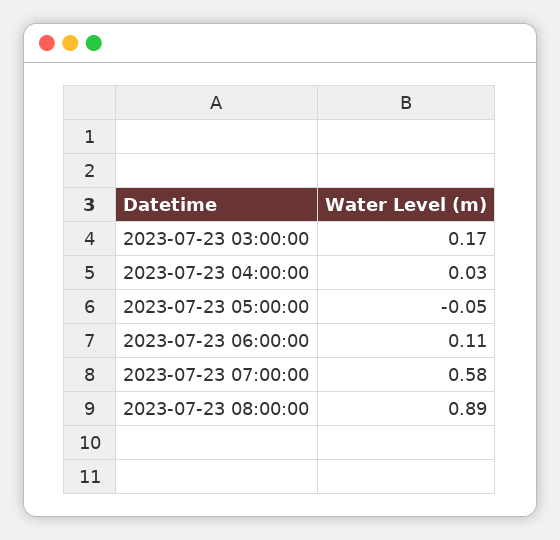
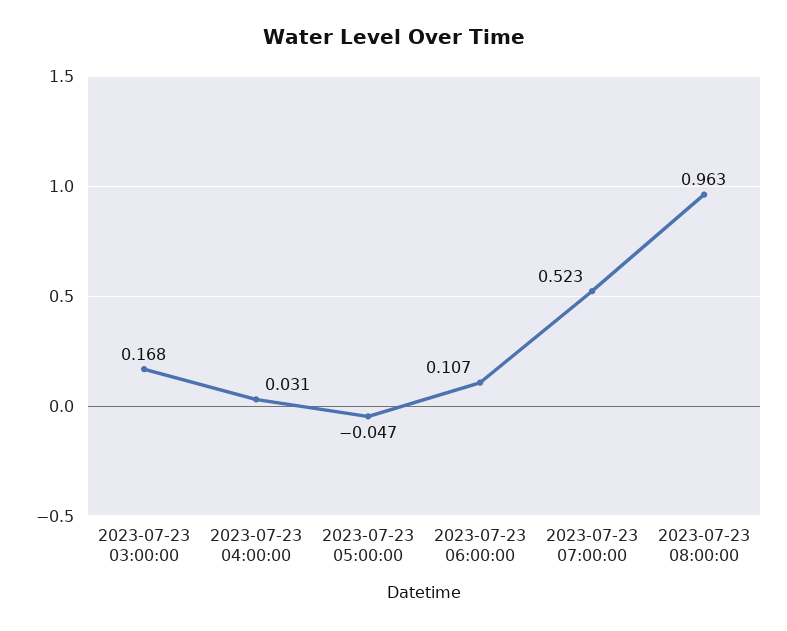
  {
    "2023-07-23 03:00:00": 0.168,
    "2023-07-23 04:00:00": 0.031,
    "2023-07-23 05:00:00": -0.047,
    "2023-07-23 06:00:00": 0.107,
-   "2023-07-23 07:00:00": 0.58,
+   "2023-07-23 07:00:00": 0.523,
-   "2023-07-23 08:00:00": 0.89
+   "2023-07-23 08:00:00": 0.963
  }

